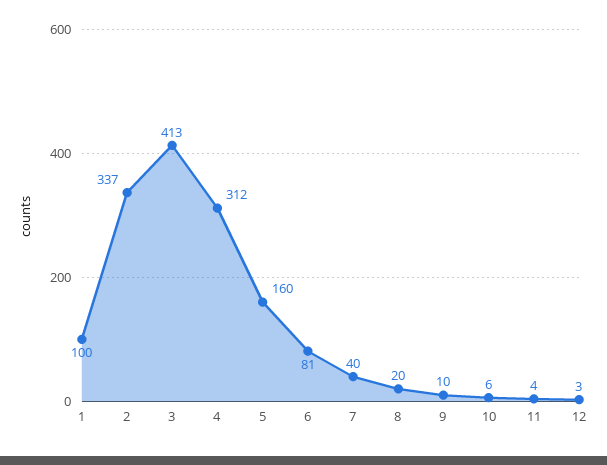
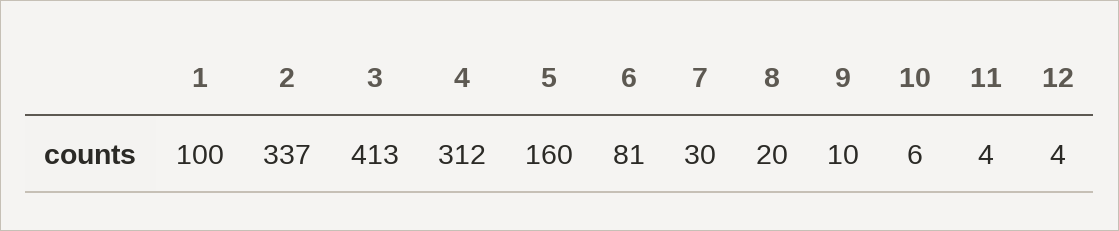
  {
    "1": 100,
    "2": 337,
    "3": 413,
    "4": 312,
    "5": 160,
    "6": 81,
-   "7": 40,
+   "7": 30,
    "8": 20,
    "9": 10,
    "10": 6,
    "11": 4,
-   "12": 3
+   "12": 4
  }

